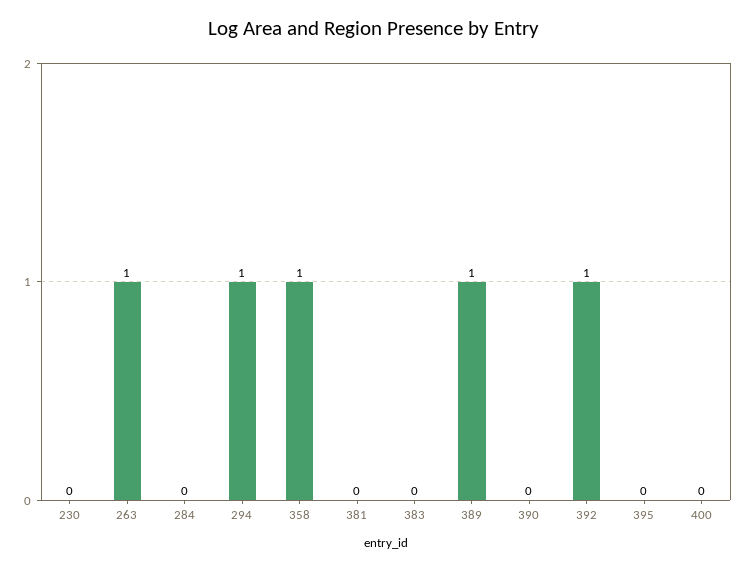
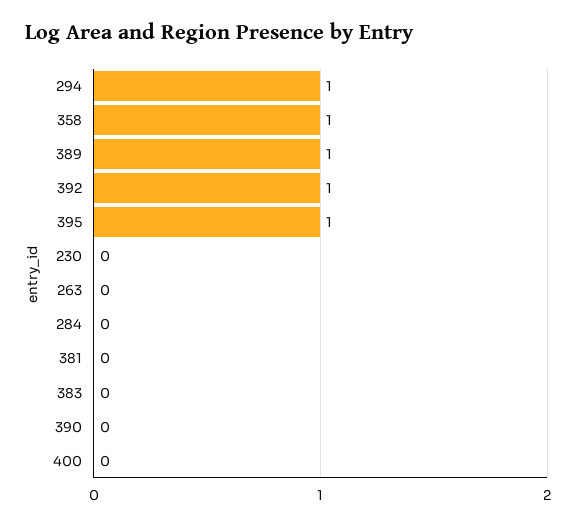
  {
    "230": 0,
-   "263": 1,
+   "263": 0,
    "284": 0,
    "294": 1,
    "358": 1,
    "381": 0,
    "383": 0,
    "389": 1,
    "390": 0,
    "392": 1,
-   "395": 0,
+   "395": 1,
    "400": 0
  }

